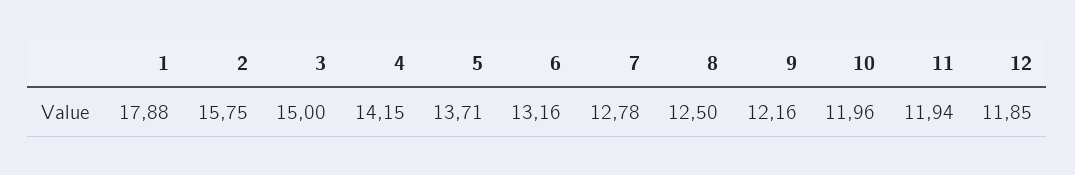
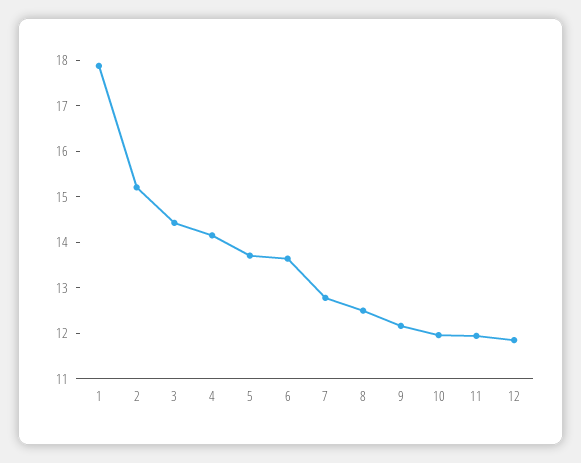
  {
    "1": 17.88,
-   "2": 15.75,
+   "2": 15.2,
-   "3": 15,
+   "3": 14.4,
    "4": 14.15,
    "5": 13.71,
-   "6": 13.16,
+   "6": 13.6,
    "7": 12.78,
    "8": 12.5,
    "9": 12.16,
    "10": 11.96,
    "11": 11.94,
    "12": 11.85
  }

